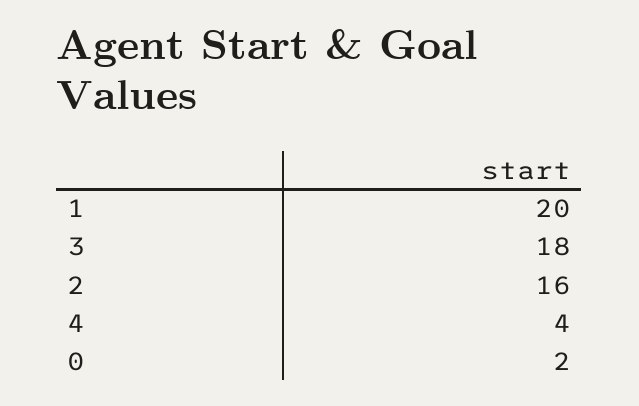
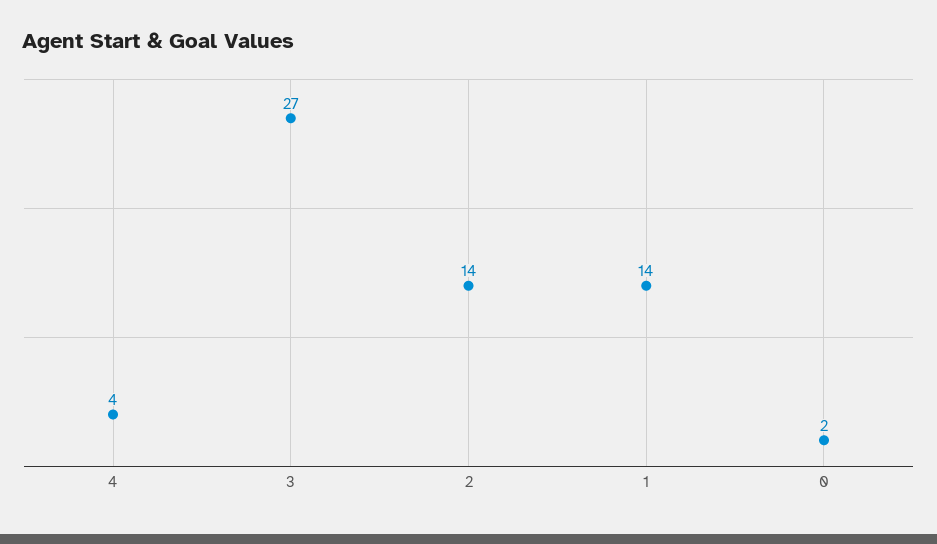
  {
-   "1": 20,
+   "1": 14,
-   "3": 18,
+   "3": 27,
-   "2": 16,
+   "2": 14,
    "4": 4,
    "0": 2
  }

